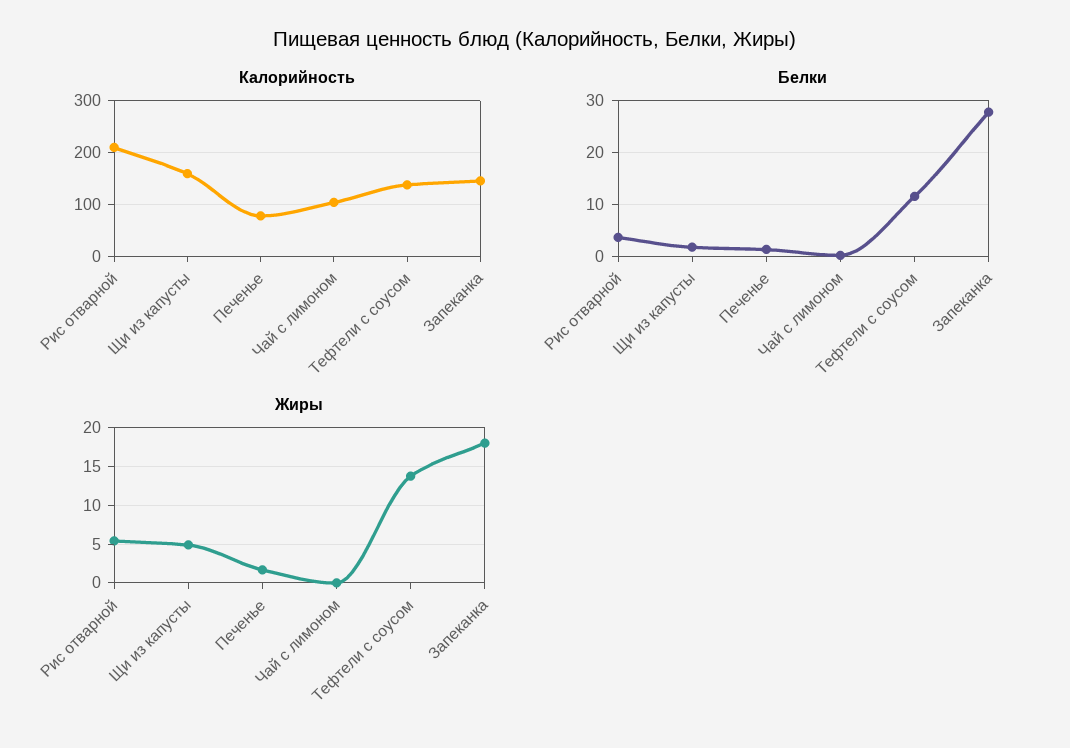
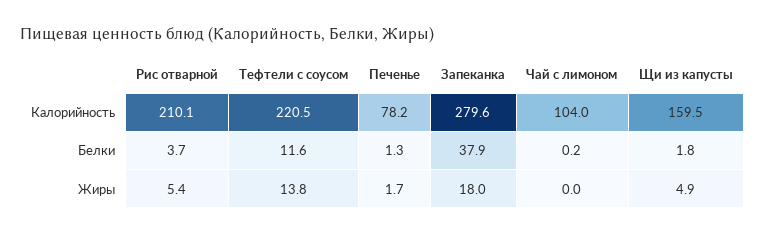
  {
    "Калорийность": {
      "Рис отварной": 210.1,
      "Щи из капусты": 159.5,
      "Печенье": 78.2,
      "Чай с лимоном": 104,
-     "Тефтели с соусом": 140,
+     "Тефтели с соусом": 220.5,
-     "Запеканка": 140
+     "Запеканка": 279.6
    },
    "Белки": {
      "Рис отварной": 3.7,
      "Щи из капусты": 1.8,
      "Печенье": 1.3,
      "Чай с лимоном": 0.2,
      "Тефтели с соусом": 11.6,
-     "Запеканка": 28
+     "Запеканка": 37.9
    },
    "Жиры": {
      "Рис отварной": 5.4,
      "Щи из капусты": 4.9,
      "Печенье": 1.7,
      "Чай с лимоном": 0,
      "Тефтели с соусом": 13.8,
      "Запеканка": 18
    }
  }

